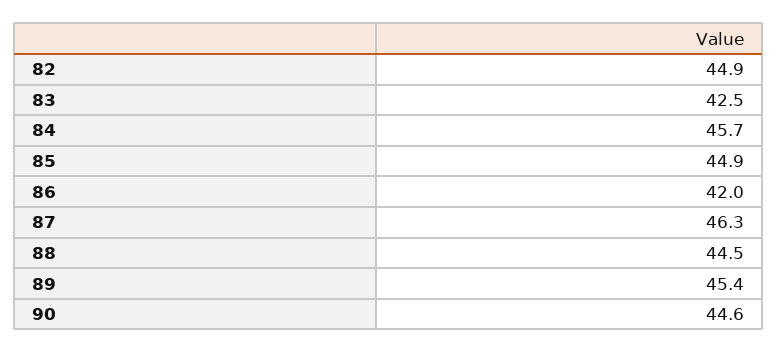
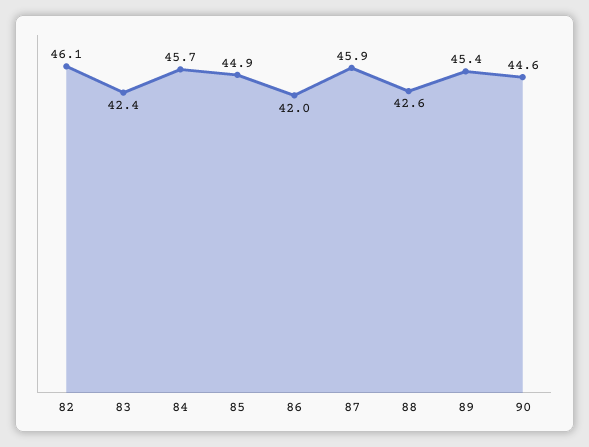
  {
-   "82": 44.9,
+   "82": 46.1,
-   "83": 42.5,
+   "83": 42.4,
    "84": 45.7,
    "85": 44.9,
    "86": 42,
-   "87": 46.3,
+   "87": 45.9,
-   "88": 44.5,
+   "88": 42.6,
    "89": 45.4,
    "90": 44.6
  }

